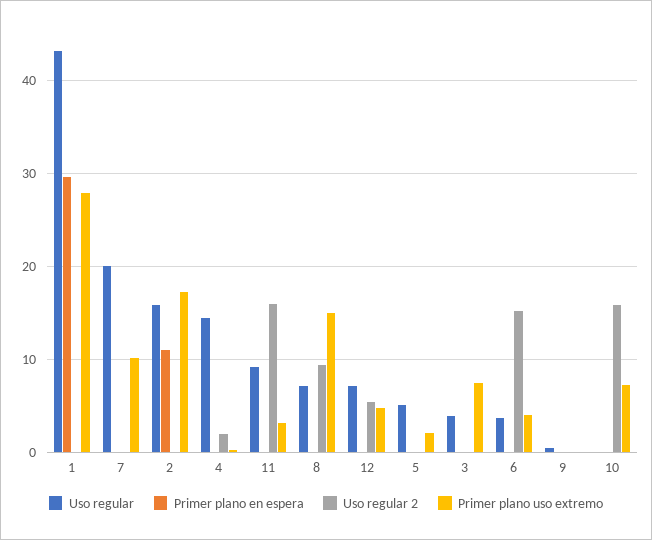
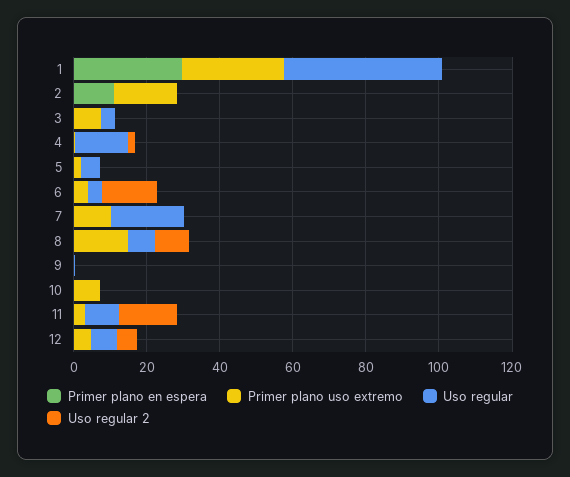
  {
    "Uso regular": {
      "1": 43,
      "7": 20,
-     "2": 16,
+     "2": 0,
      "4": 15,
      "11": 9,
      "8": 7,
      "12": 7,
      "5": 5,
      "3": 4,
      "6": 4,
      "9": 1,
      "10": 0
    },
    "Primer plano en espera": {
      "1": 30,
      "7": 0,
      "2": 11,
      "4": 0,
      "11": 0,
      "8": 0,
      "12": 0,
      "5": 0,
      "3": 0,
      "6": 0,
      "9": 0,
      "10": 0
    },
    "Uso regular 2": {
      "1": 0,
      "7": 0,
      "2": 0,
      "4": 2,
      "11": 16,
      "8": 9,
      "12": 5,
      "5": 0,
      "3": 0,
      "6": 15,
      "9": 0,
-     "10": 16
+     "10": 0
    },
    "Primer plano uso extremo": {
      "1": 28,
      "7": 10,
      "2": 17,
      "4": 0,
      "11": 3,
      "8": 15,
      "12": 5,
      "5": 2,
      "3": 8,
      "6": 4,
      "9": 0,
      "10": 7
    }
  }

